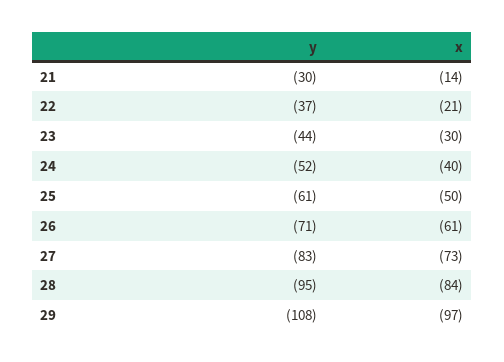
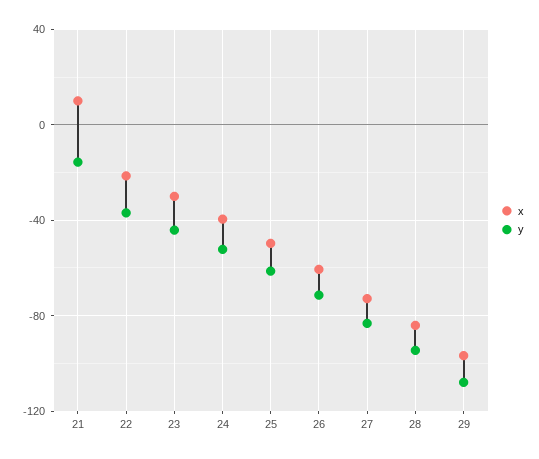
  {
    "y": {
-     "21": -30,
+     "21": -15,
      "22": -37,
      "23": -44,
      "24": -52,
      "25": -61,
      "26": -71,
      "27": -83,
      "28": -95,
      "29": -108
    },
    "x": {
-     "21": -14,
+     "21": 10,
      "22": -21,
      "23": -30,
      "24": -40,
      "25": -50,
      "26": -61,
      "27": -73,
      "28": -84,
      "29": -97
    }
  }

